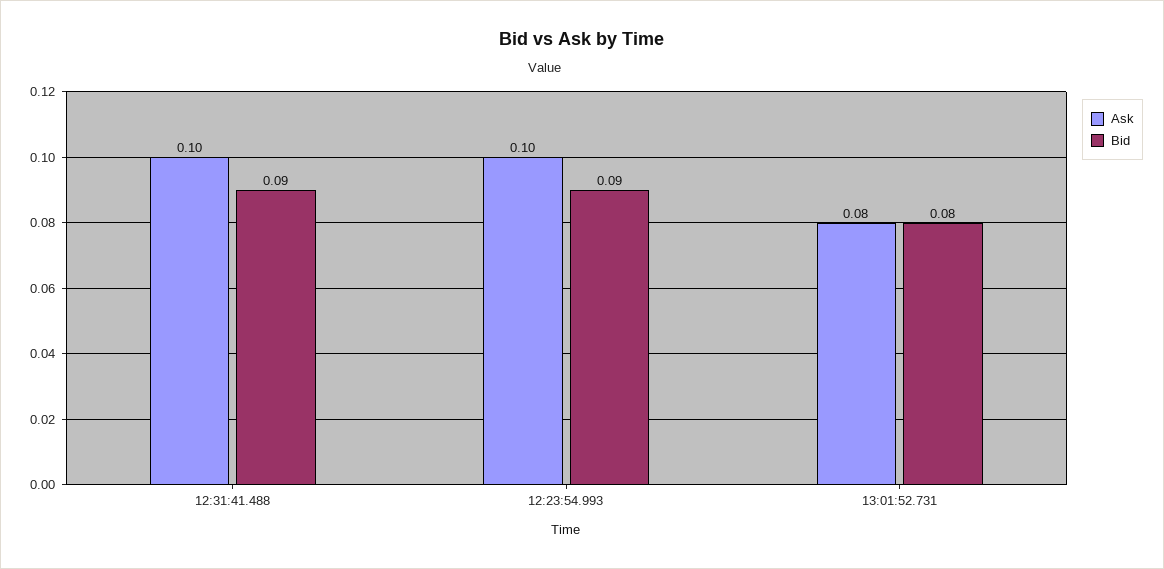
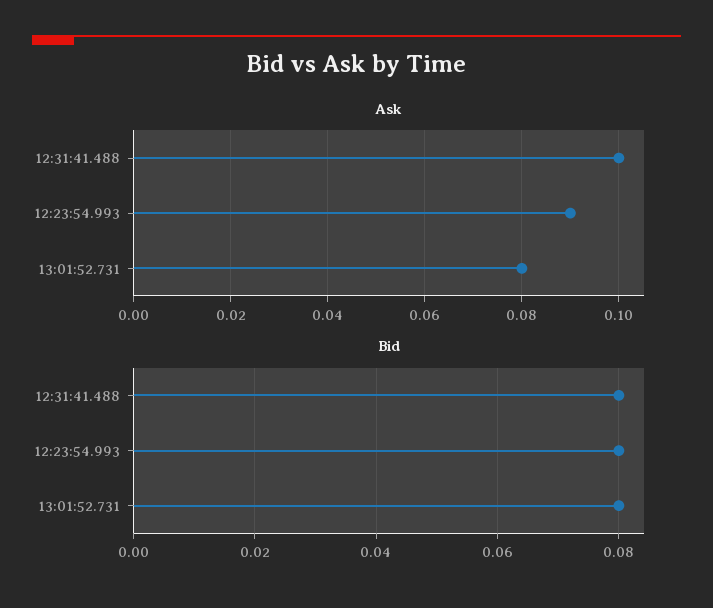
  {
    "Ask": {
      "12:31:41.488": 0.1,
-     "12:23:54.993": 0.1,
+     "12:23:54.993": 0.09,
      "13:01:52.731": 0.08
    },
    "Bid": {
-     "12:31:41.488": 0.09,
+     "12:31:41.488": 0.08,
-     "12:23:54.993": 0.09,
+     "12:23:54.993": 0.08,
      "13:01:52.731": 0.08
    }
  }

